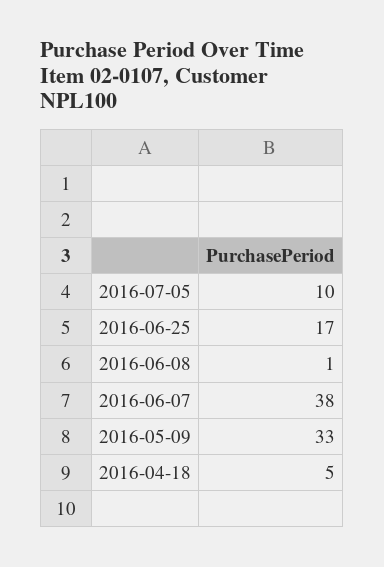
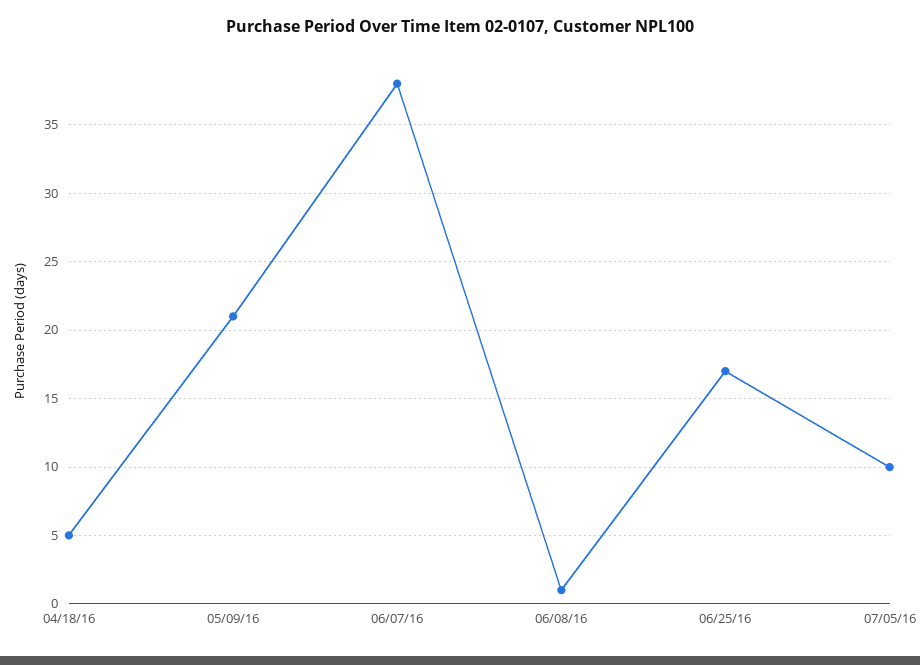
  {
    "2016-07-05": 10,
    "2016-06-25": 17,
    "2016-06-08": 1,
    "2016-06-07": 38,
-   "2016-05-09": 33,
+   "2016-05-09": 21,
    "2016-04-18": 5
  }

